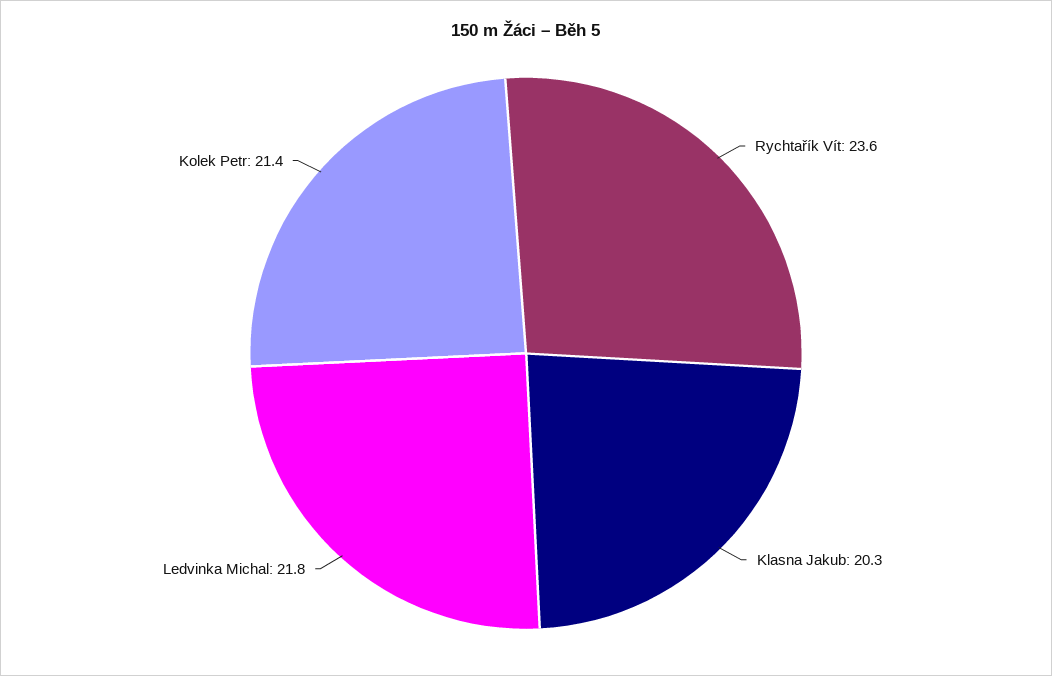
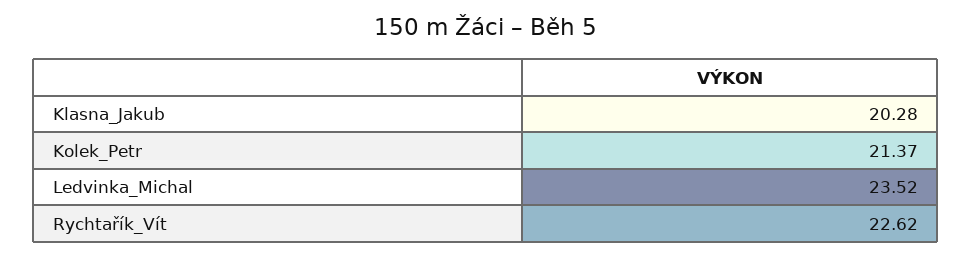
  {
-   "Rychtařík Vít": 23.6,
+   "Rychtařík Vít": 22.62,
    "Klasna Jakub": 20.28,
-   "Ledvinka Michal": 21.8,
+   "Ledvinka Michal": 23.52,
    "Kolek Petr": 21.37
  }

